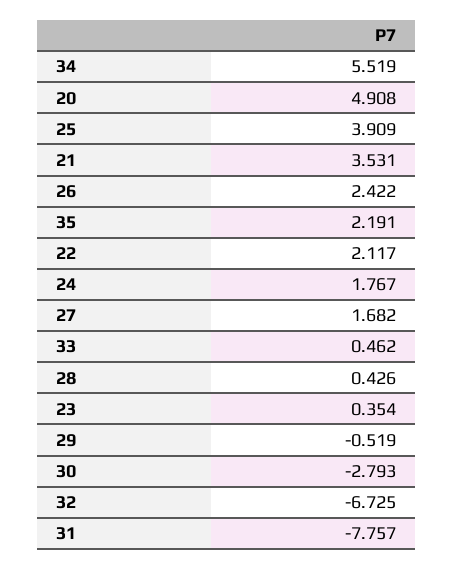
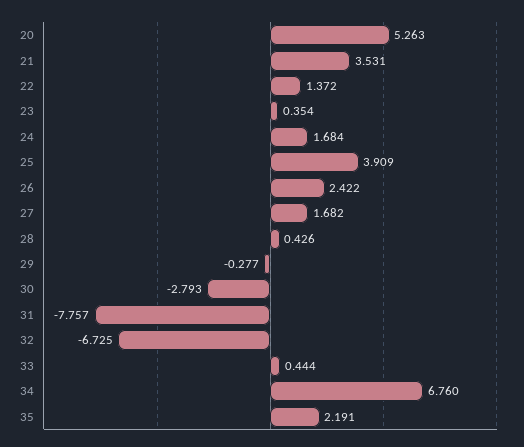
  {
-   "34": 5.519,
+   "34": 6.76,
-   "20": 4.908,
+   "20": 5.263,
    "25": 3.909,
    "21": 3.531,
    "26": 2.422,
    "35": 2.191,
-   "22": 2.117,
+   "22": 1.372,
-   "24": 1.767,
+   "24": 1.684,
    "27": 1.682,
-   "33": 0.462,
+   "33": 0.444,
    "28": 0.426,
    "23": 0.354,
-   "29": -0.519,
+   "29": -0.277,
    "30": -2.793,
    "32": -6.725,
    "31": -7.757
  }

